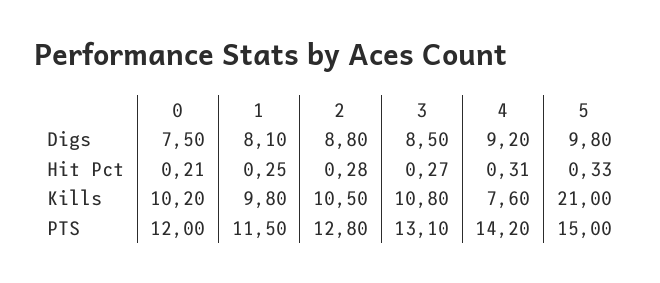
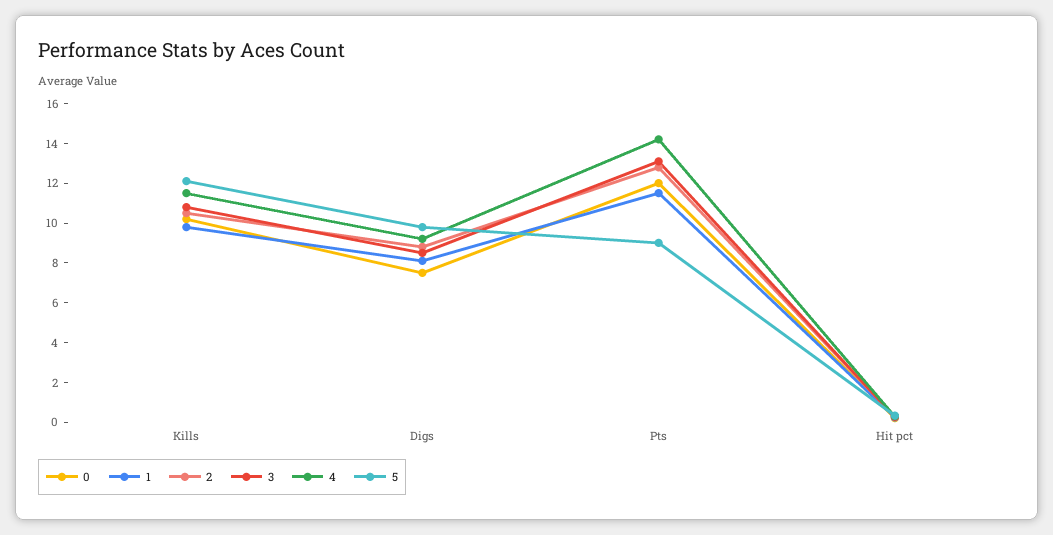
  {
    "0": {
      "Digs": 7.5,
      "Hit Pct": 0.21,
      "Kills": 10.2,
      "PTS": 12
    },
    "1": {
      "Digs": 8.1,
      "Hit Pct": 0.25,
      "Kills": 9.8,
      "PTS": 11.5
    },
    "2": {
      "Digs": 8.8,
      "Hit Pct": 0.28,
      "Kills": 10.5,
      "PTS": 12.8
    },
    "3": {
      "Digs": 8.5,
      "Hit Pct": 0.27,
      "Kills": 10.8,
      "PTS": 13.1
    },
    "4": {
      "Digs": 9.2,
      "Hit Pct": 0.31,
-     "Kills": 7.6,
+     "Kills": 11.5,
      "PTS": 14.2
    },
    "5": {
      "Digs": 9.8,
      "Hit Pct": 0.33,
-     "Kills": 21,
+     "Kills": 12,
-     "PTS": 15
+     "PTS": 9
    }
  }

